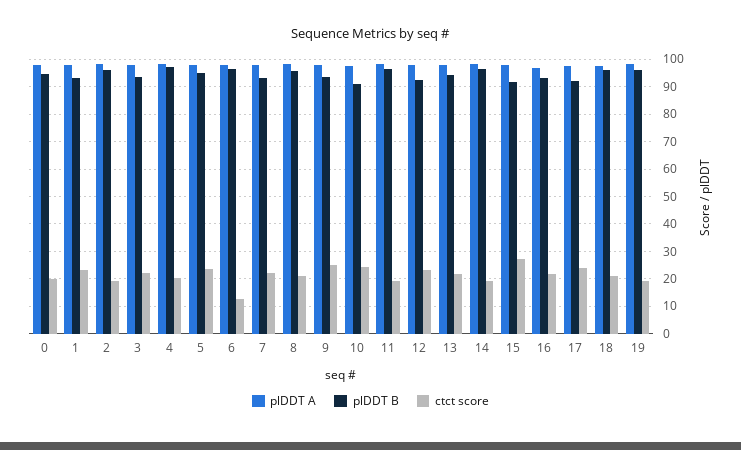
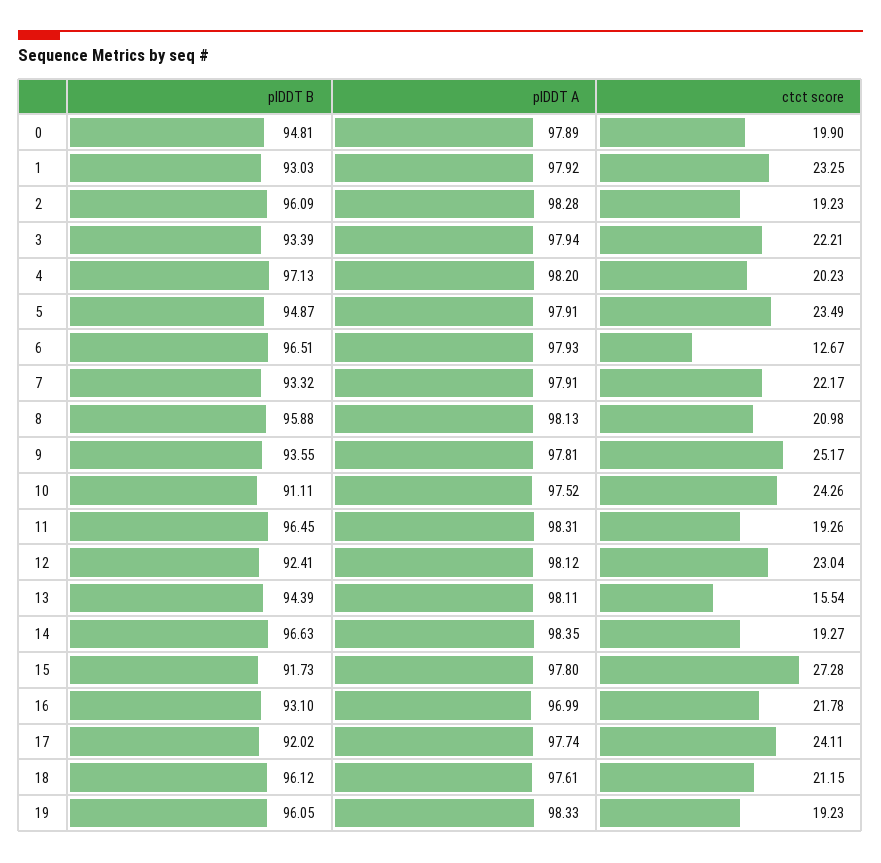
  {
    "plDDT A": {
      "0": 97.89,
      "1": 97.92,
      "2": 98.28,
      "3": 97.94,
      "4": 98.2,
      "5": 97.91,
      "6": 97.93,
      "7": 97.91,
      "8": 98.13,
      "9": 97.81,
      "10": 97.52,
      "11": 98.31,
      "12": 98.12,
      "13": 98.11,
      "14": 98.35,
      "15": 97.8,
      "16": 96.99,
      "17": 97.74,
      "18": 97.61,
      "19": 98.33
    },
    "plDDT B": {
      "0": 94.81,
      "1": 93.03,
      "2": 96.09,
      "3": 93.39,
      "4": 97.13,
      "5": 94.87,
      "6": 96.51,
      "7": 93.32,
      "8": 95.88,
      "9": 93.55,
      "10": 91.11,
      "11": 96.45,
      "12": 92.41,
      "13": 94.39,
      "14": 96.63,
      "15": 91.73,
      "16": 93.1,
      "17": 92.02,
      "18": 96.12,
      "19": 96.05
    },
    "ctct score": {
      "0": 19.9,
      "1": 23.25,
      "2": 19.23,
      "3": 22.21,
      "4": 20.23,
      "5": 23.49,
      "6": 12.67,
      "7": 22.17,
      "8": 20.98,
      "9": 25.17,
      "10": 24.26,
      "11": 19.26,
      "12": 23.04,
-     "13": 22.5,
+     "13": 15.54,
      "14": 19.27,
      "15": 27.28,
      "16": 21.78,
      "17": 24.11,
      "18": 21.15,
      "19": 19.23
    }
  }

